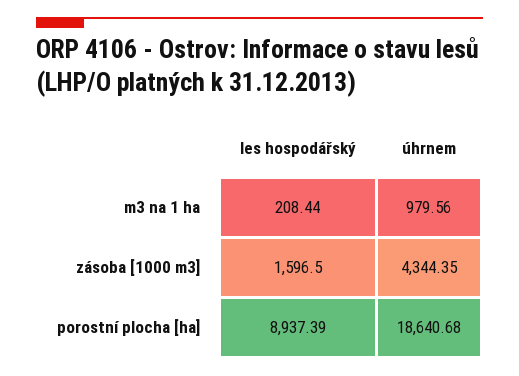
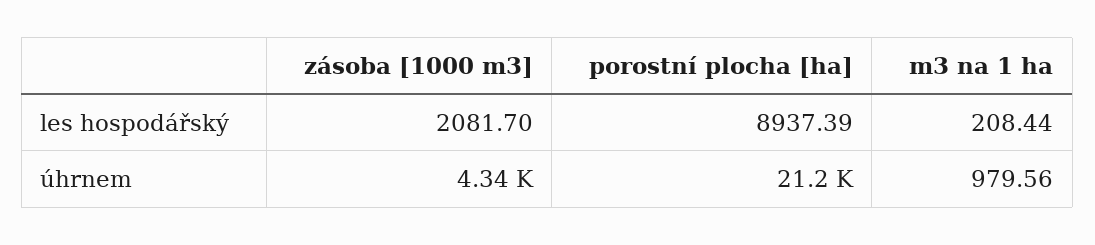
  {
    "les hospodářský": {
      "m3 na 1 ha": 208.44,
-     "zásoba [1000 m3]": 1596.5,
+     "zásoba [1000 m3]": 2081.7,
      "porostní plocha [ha]": 8937.39
    },
    "úhrnem": {
      "m3 na 1 ha": 979.56,
      "zásoba [1000 m3]": 4344.35,
-     "porostní plocha [ha]": 18640.68
+     "porostní plocha [ha]": 21200
    }
  }

